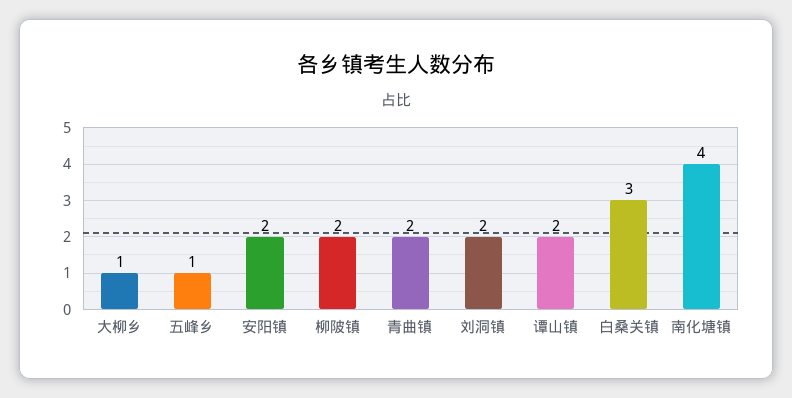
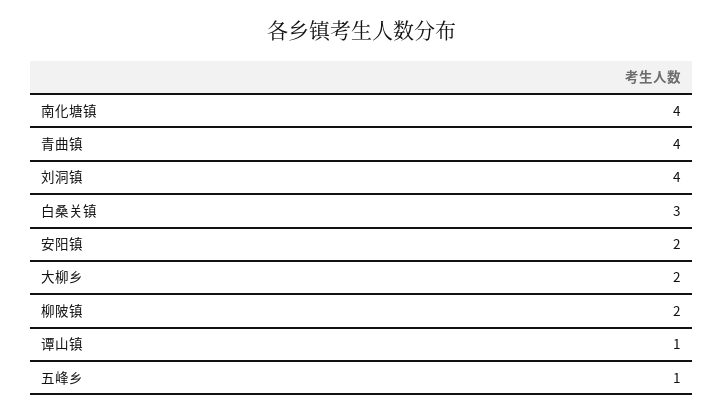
  {
-   "大柳乡": 1,
+   "大柳乡": 2,
    "五峰乡": 1,
    "安阳镇": 2,
    "柳陂镇": 2,
-   "青曲镇": 2,
+   "青曲镇": 4,
-   "刘洞镇": 2,
+   "刘洞镇": 4,
-   "谭山镇": 2,
+   "谭山镇": 1,
    "白桑关镇": 3,
    "南化塘镇": 4
  }

